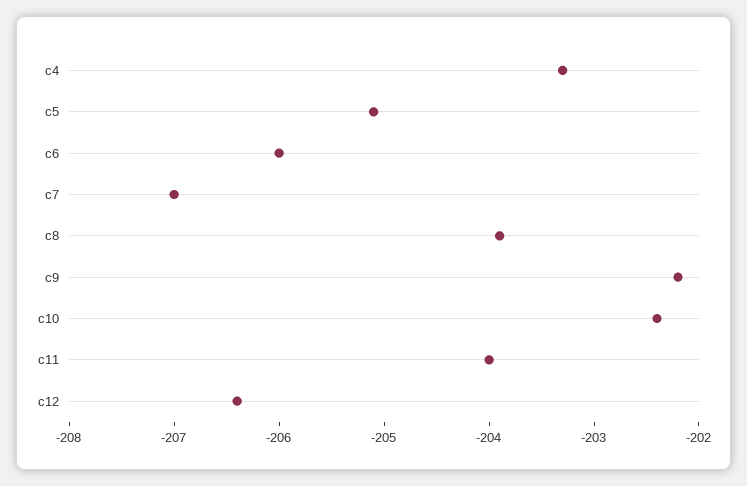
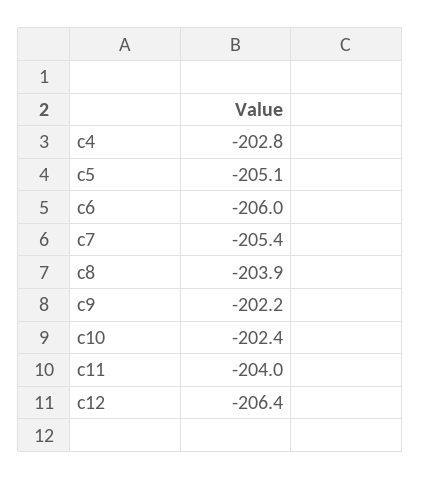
  {
-   "c4": -203.3,
+   "c4": -202.8,
    "c5": -205.1,
    "c6": -206,
-   "c7": -207,
+   "c7": -205.4,
    "c8": -203.9,
    "c9": -202.2,
    "c10": -202.4,
    "c11": -204,
    "c12": -206.4
  }

